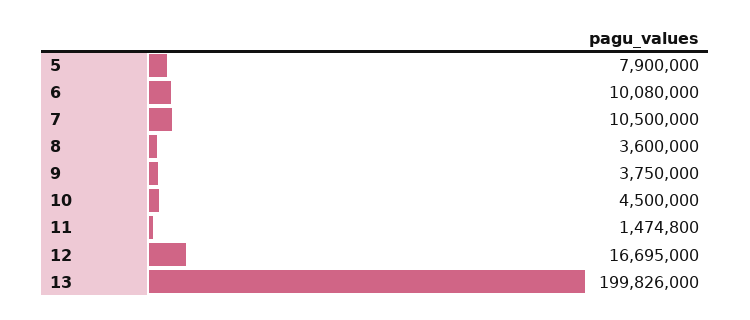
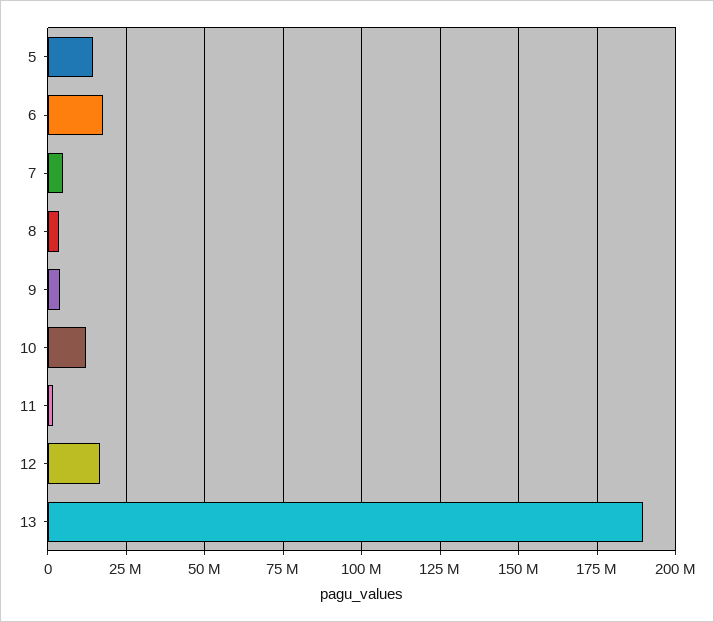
  {
-   "5": 7900000,
+   "5": 15000000,
-   "6": 10080000,
+   "6": 17500000,
-   "7": 10500000,
+   "7": 5000000,
    "8": 3600000,
    "9": 3750000,
-   "10": 4500000,
+   "10": 12500000,
    "11": 1474800,
    "12": 16695000,
-   "13": 199826000
+   "13": 190000000
  }

